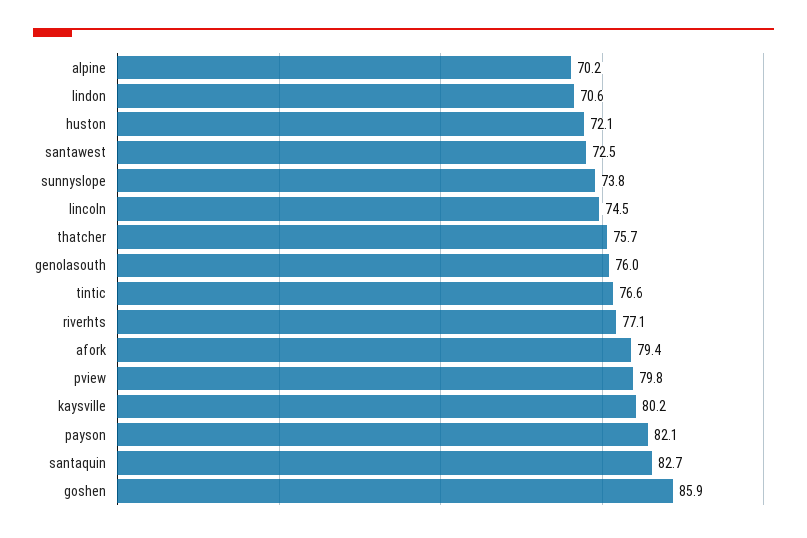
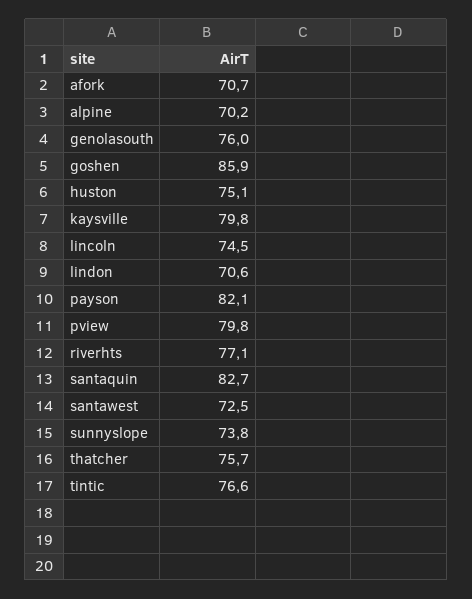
  {
    "alpine": 70.2,
    "lindon": 70.6,
-   "huston": 72.1,
+   "huston": 75.1,
    "santawest": 72.5,
    "sunnyslope": 73.8,
    "lincoln": 74.5,
    "thatcher": 75.7,
    "genolasouth": 76,
    "tintic": 76.6,
    "riverhts": 77.1,
-   "afork": 79.4,
+   "afork": 70.7,
    "pview": 79.8,
-   "kaysville": 80.2,
+   "kaysville": 79.8,
    "payson": 82.1,
    "santaquin": 82.7,
    "goshen": 85.9
  }

